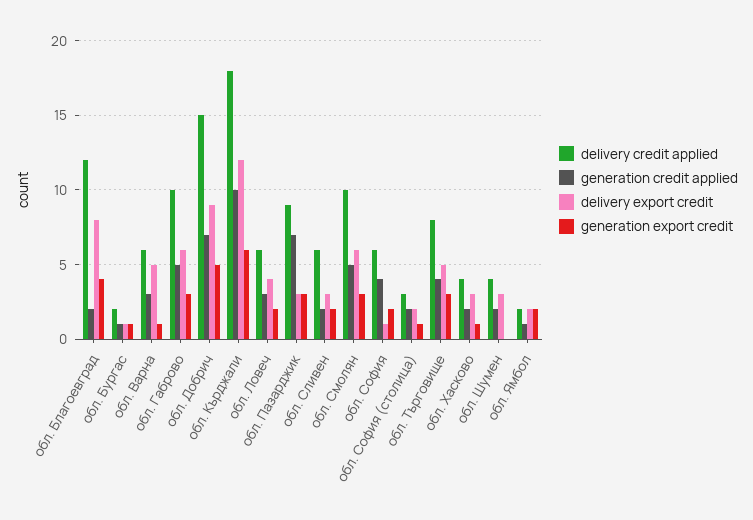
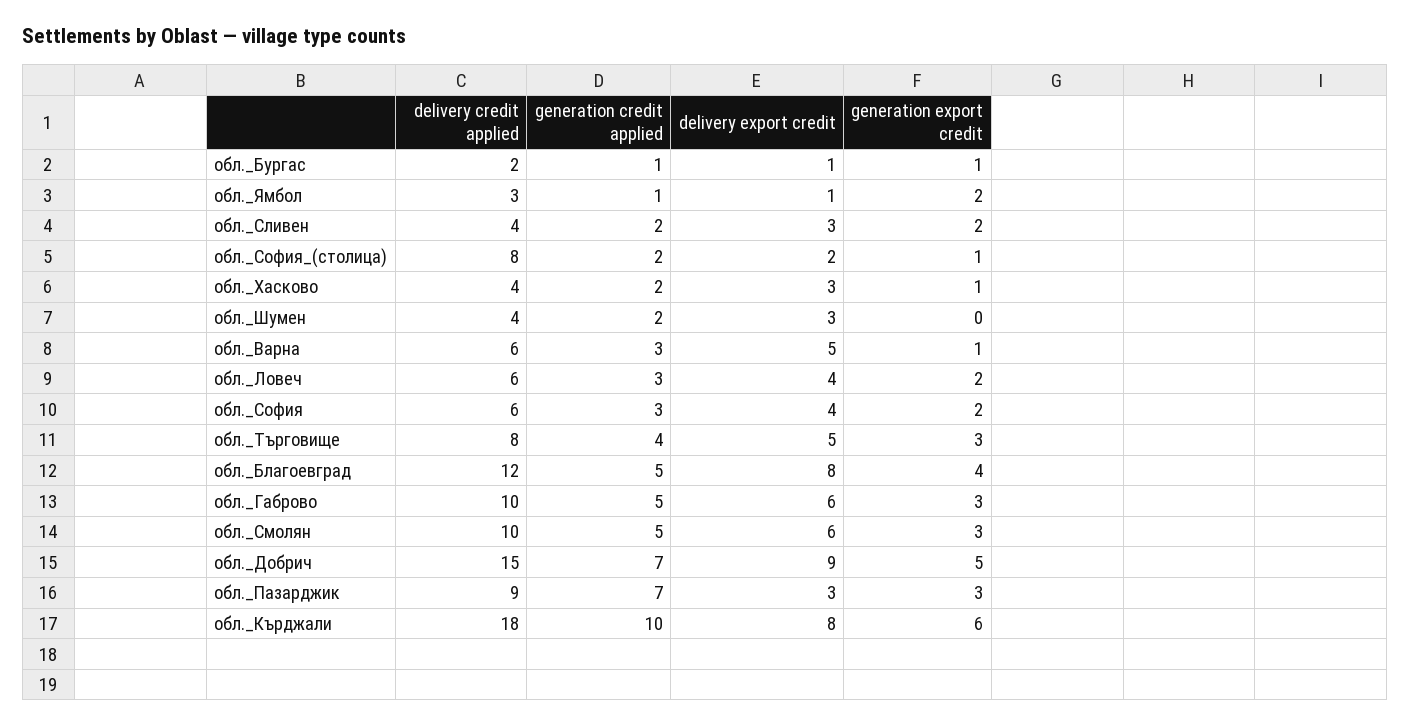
  {
    "delivery credit applied": {
      "обл. Благоевград": 12,
      "обл. Бургас": 2,
      "обл. Варна": 6,
      "обл. Габрово": 10,
      "обл. Добрич": 15,
      "обл. Кърджали": 18,
      "обл. Ловеч": 6,
      "обл. Пазарджик": 9,
-     "обл. Сливен": 6,
+     "обл. Сливен": 4,
      "обл. Смолян": 10,
      "обл. София": 6,
-     "обл. София (столица)": 3,
+     "обл. София (столица)": 8,
      "обл. Търговище": 8,
      "обл. Хасково": 4,
      "обл. Шумен": 4,
-     "обл. Ямбол": 2
+     "обл. Ямбол": 3
    },
    "generation credit applied": {
-     "обл. Благоевград": 2,
+     "обл. Благоевград": 5,
      "обл. Бургас": 1,
      "обл. Варна": 3,
      "обл. Габрово": 5,
      "обл. Добрич": 7,
      "обл. Кърджали": 10,
      "обл. Ловеч": 3,
      "обл. Пазарджик": 7,
      "обл. Сливен": 2,
      "обл. Смолян": 5,
-     "обл. София": 4,
+     "обл. София": 3,
      "обл. София (столица)": 2,
      "обл. Търговище": 4,
      "обл. Хасково": 2,
      "обл. Шумен": 2,
      "обл. Ямбол": 1
    },
    "delivery export credit": {
      "обл. Благоевград": 8,
      "обл. Бургас": 1,
      "обл. Варна": 5,
      "обл. Габрово": 6,
      "обл. Добрич": 9,
-     "обл. Кърджали": 12,
+     "обл. Кърджали": 8,
      "обл. Ловеч": 4,
      "обл. Пазарджик": 3,
      "обл. Сливен": 3,
      "обл. Смолян": 6,
-     "обл. София": 1,
+     "обл. София": 4,
      "обл. София (столица)": 2,
      "обл. Търговище": 5,
      "обл. Хасково": 3,
      "обл. Шумен": 3,
-     "обл. Ямбол": 2
+     "обл. Ямбол": 1
    },
    "generation export credit": {
      "обл. Благоевград": 4,
      "обл. Бургас": 1,
      "обл. Варна": 1,
      "обл. Габрово": 3,
      "обл. Добрич": 5,
      "обл. Кърджали": 6,
      "обл. Ловеч": 2,
      "обл. Пазарджик": 3,
      "обл. Сливен": 2,
      "обл. Смолян": 3,
      "обл. София": 2,
      "обл. София (столица)": 1,
      "обл. Търговище": 3,
      "обл. Хасково": 1,
      "обл. Шумен": 0,
      "обл. Ямбол": 2
    }
  }

